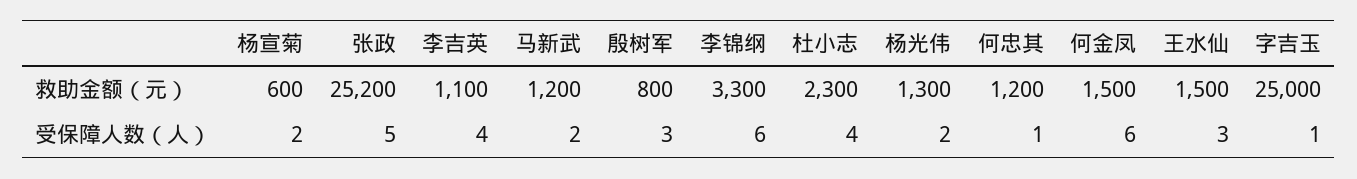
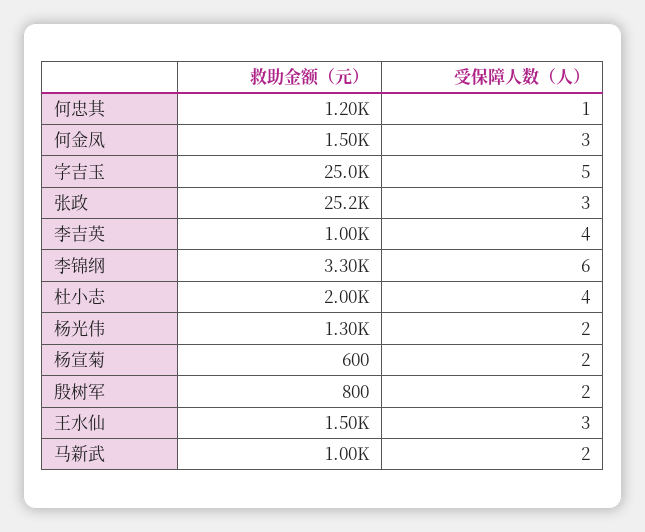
  {
    "杨宣菊": {
      "救助金额（元）": 600,
      "受保障人数（人）": 2
    },
    "张政": {
      "救助金额（元）": 25200,
-     "受保障人数（人）": 5
+     "受保障人数（人）": 3
    },
    "李吉英": {
-     "救助金额（元）": 1100,
+     "救助金额（元）": 1000,
      "受保障人数（人）": 4
    },
    "马新武": {
-     "救助金额（元）": 1200,
+     "救助金额（元）": 1000,
      "受保障人数（人）": 2
    },
    "殷树军": {
      "救助金额（元）": 800,
-     "受保障人数（人）": 3
+     "受保障人数（人）": 2
    },
    "李锦纲": {
      "救助金额（元）": 3300,
      "受保障人数（人）": 6
    },
    "杜小志": {
-     "救助金额（元）": 2300,
+     "救助金额（元）": 2000,
      "受保障人数（人）": 4
    },
    "杨光伟": {
      "救助金额（元）": 1300,
      "受保障人数（人）": 2
    },
    "何忠其": {
      "救助金额（元）": 1200,
      "受保障人数（人）": 1
    },
    "何金凤": {
      "救助金额（元）": 1500,
-     "受保障人数（人）": 6
+     "受保障人数（人）": 3
    },
    "王水仙": {
      "救助金额（元）": 1500,
      "受保障人数（人）": 3
    },
    "字吉玉": {
      "救助金额（元）": 25000,
-     "受保障人数（人）": 1
+     "受保障人数（人）": 5
    }
  }

